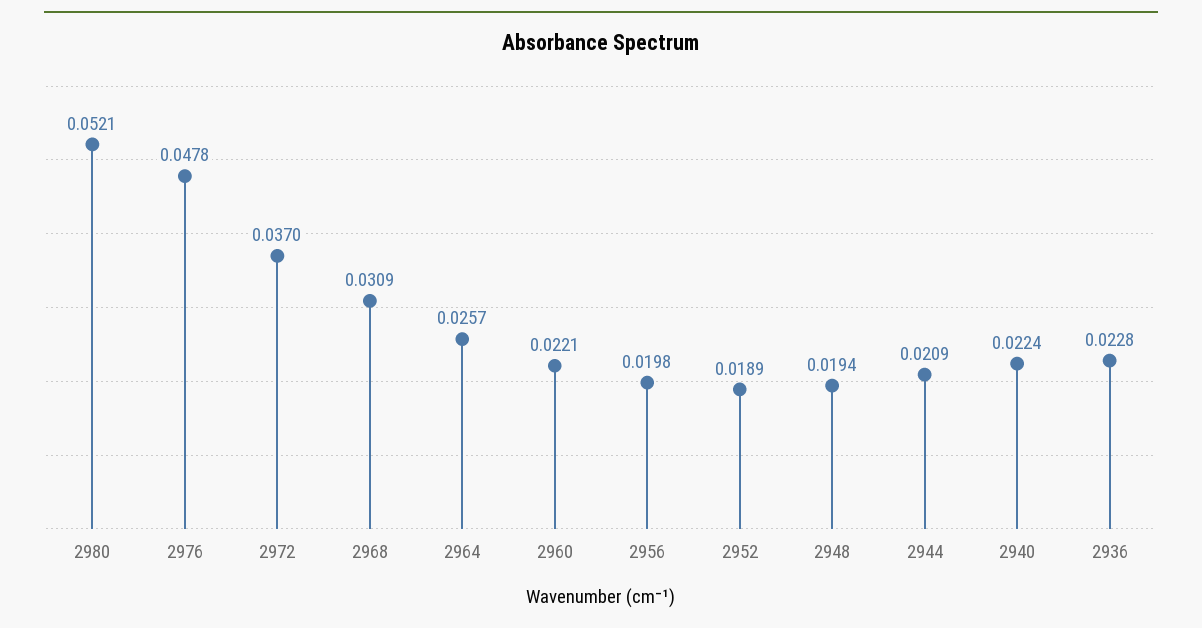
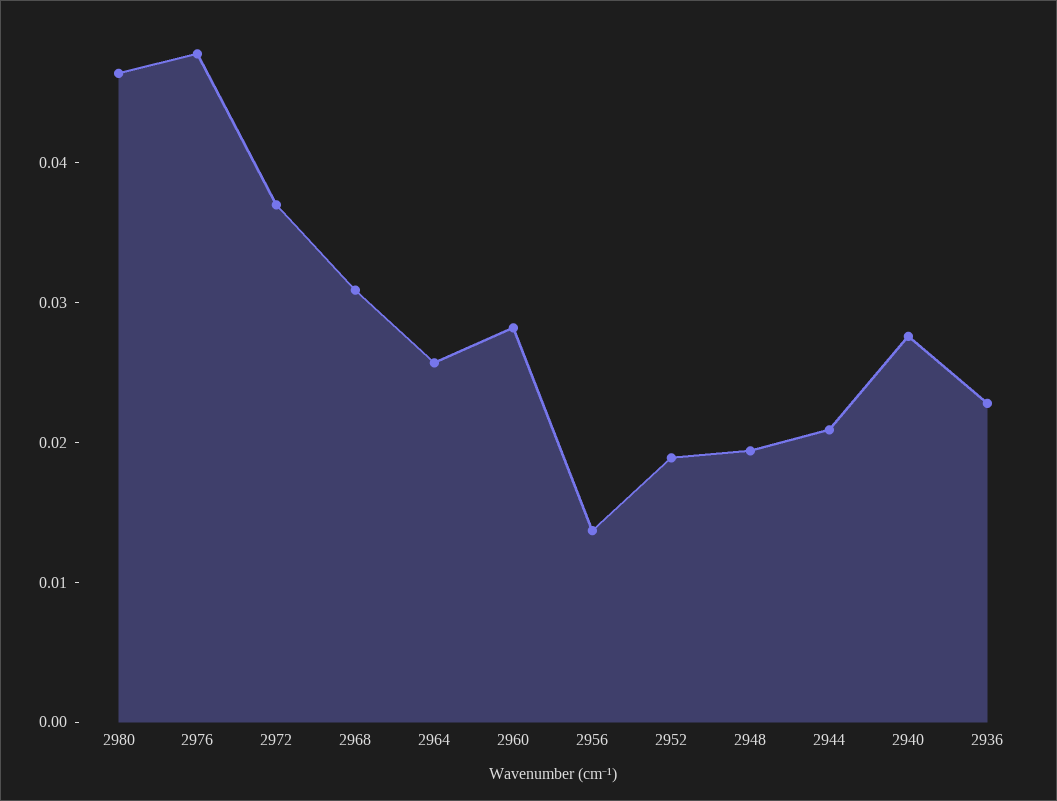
  {
-   "2980": 0.0521,
+   "2980": 0.046,
    "2976": 0.0478,
    "2972": 0.037,
    "2968": 0.0309,
    "2964": 0.0257,
-   "2960": 0.0221,
+   "2960": 0.028,
-   "2956": 0.0198,
+   "2956": 0.014,
    "2952": 0.0189,
    "2948": 0.0194,
    "2944": 0.0209,
-   "2940": 0.0224,
+   "2940": 0.028,
    "2936": 0.0228
  }

